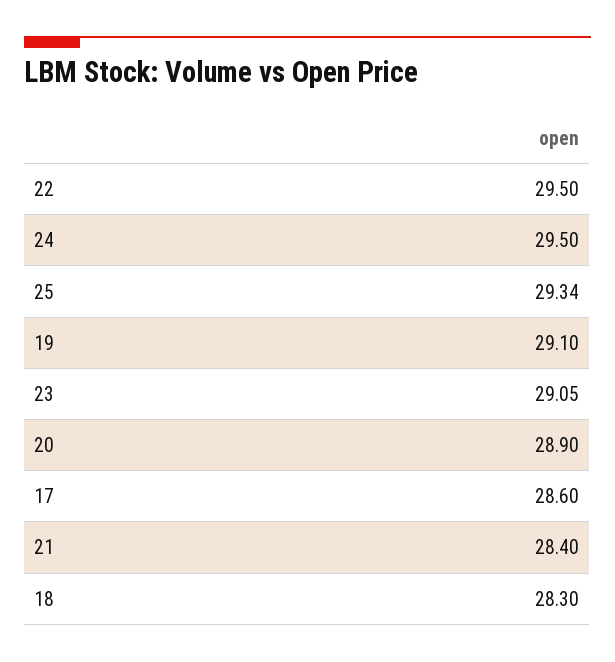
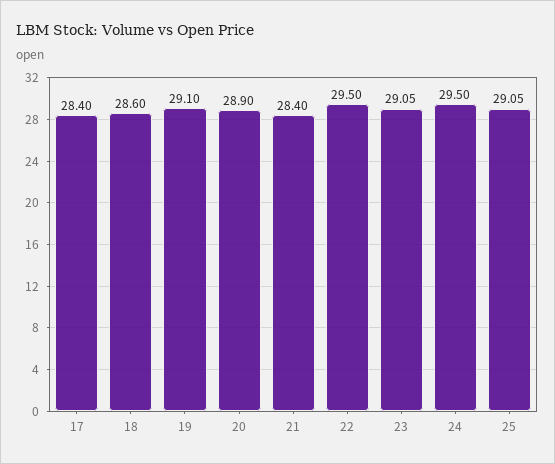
  {
    "22": 29.5,
    "24": 29.5,
-   "25": 29.34,
+   "25": 29.05,
    "19": 29.1,
    "23": 29.05,
    "20": 28.9,
-   "17": 28.6,
+   "17": 28.4,
    "21": 28.4,
-   "18": 28.3
+   "18": 28.6
  }

